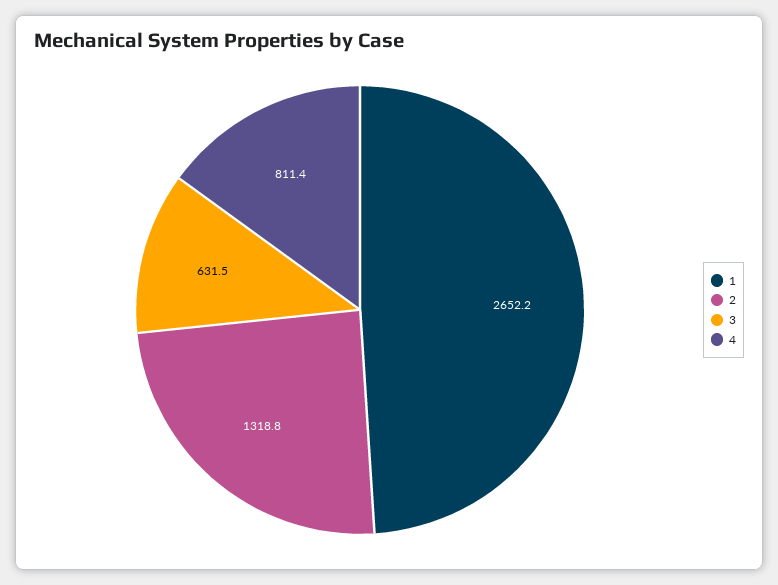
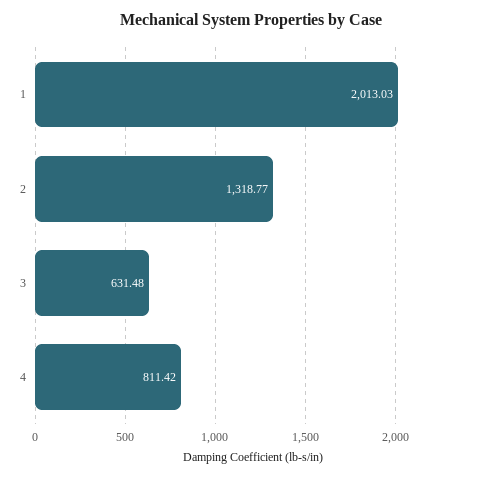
  {
-   "1": 2652.2,
+   "1": 2013.03,
    "2": 1318.77,
    "3": 631.48,
    "4": 811.42
  }

